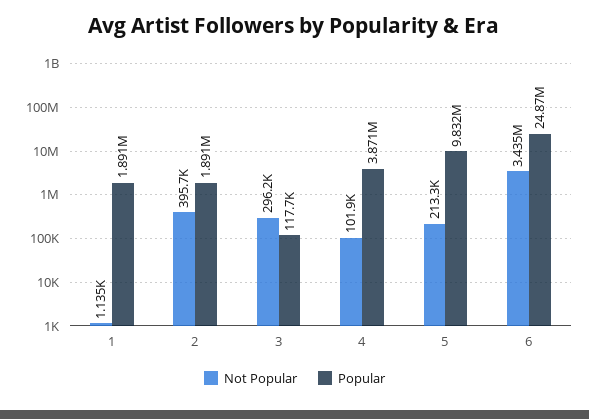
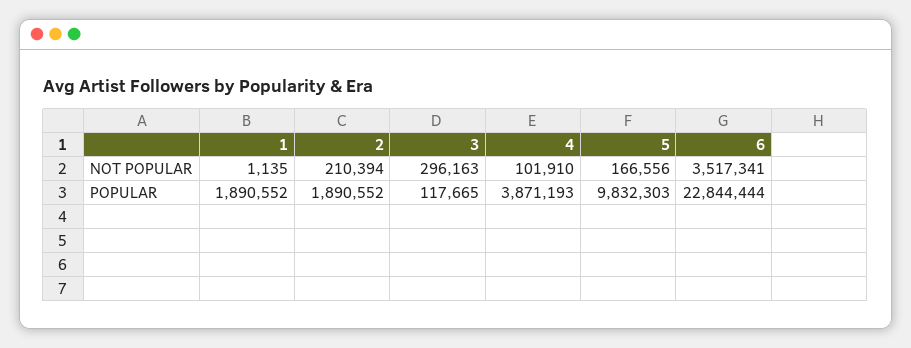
  {
    "Not Popular": {
      "1": 1135,
-     "2": 395700,
+     "2": 210394,
      "3": 296163,
      "4": 101910,
-     "5": 213300,
+     "5": 166556,
-     "6": 3435000
+     "6": 3517341
    },
    "Popular": {
      "1": 1890552,
      "2": 1890552,
      "3": 117665,
      "4": 3871193,
      "5": 9832303,
-     "6": 24870000
+     "6": 22844444
    }
  }

